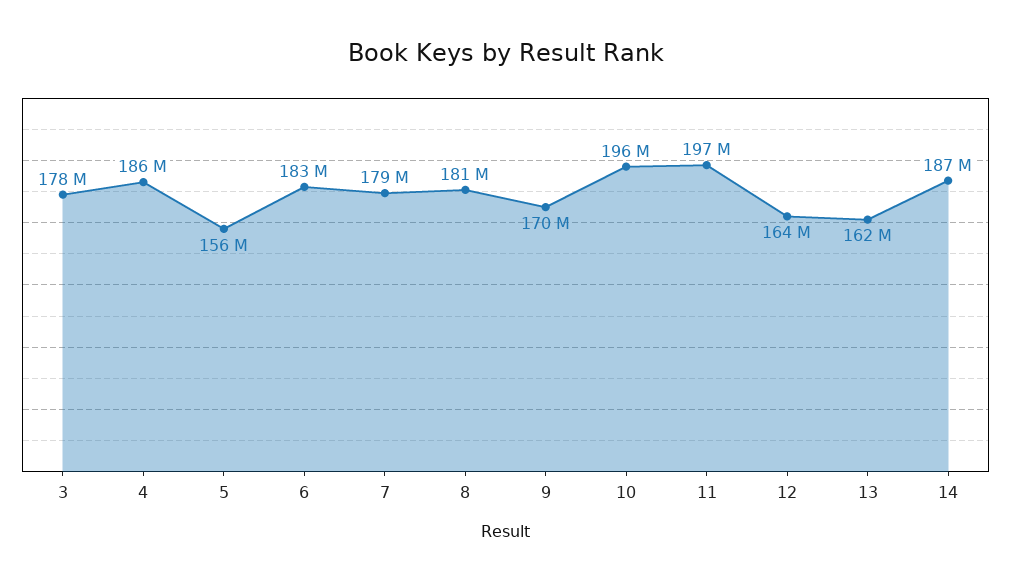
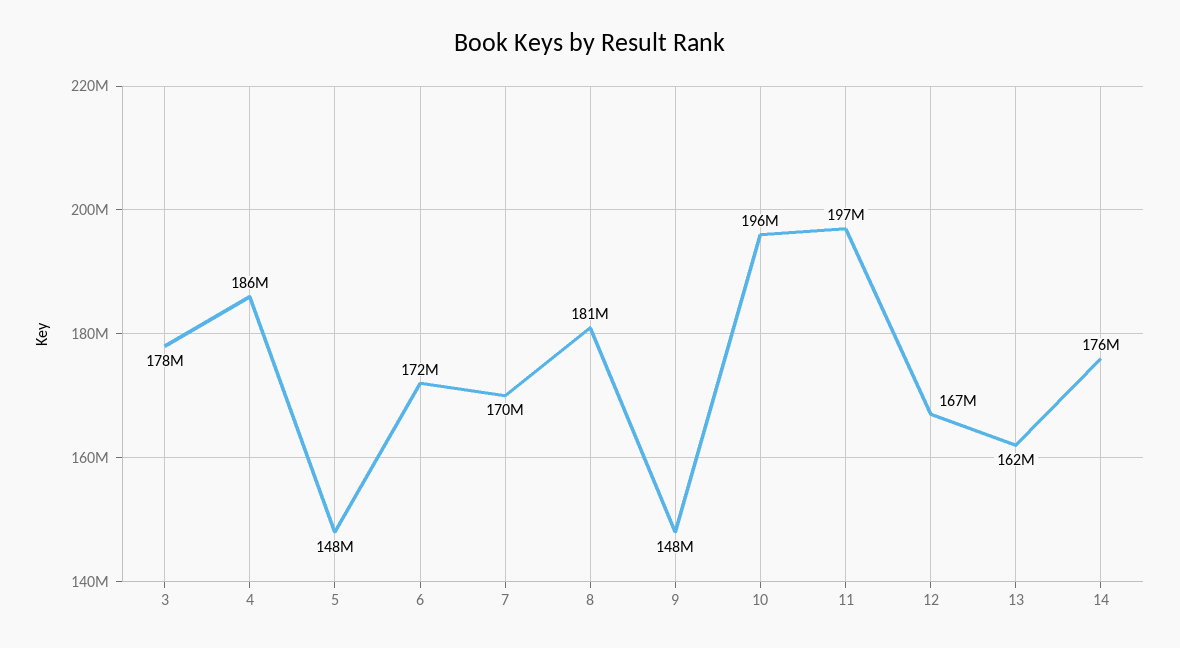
  {
    "3": 178000000,
    "4": 186000000,
-   "5": 156000000,
+   "5": 148000000,
-   "6": 183000000,
+   "6": 172000000,
-   "7": 179000000,
+   "7": 170000000,
    "8": 181000000,
-   "9": 170000000,
+   "9": 148000000,
    "10": 196000000,
    "11": 197000000,
-   "12": 164000000,
+   "12": 167000000,
    "13": 162000000,
-   "14": 187000000
+   "14": 176000000
  }

